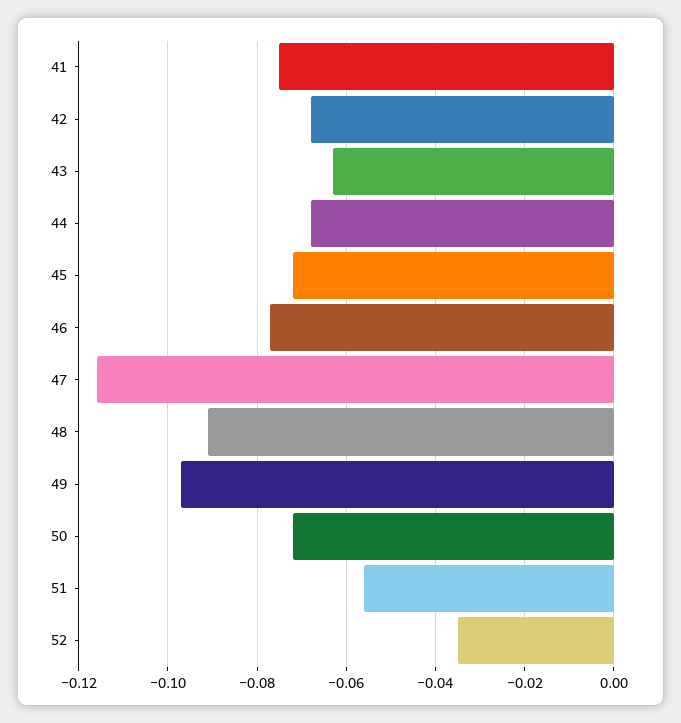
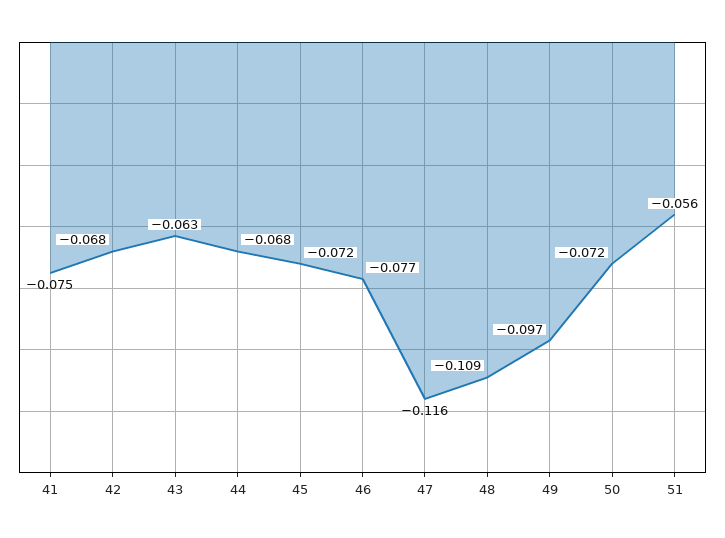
  {
    "41": -0.075,
    "42": -0.068,
    "43": -0.063,
    "44": -0.068,
    "45": -0.072,
    "46": -0.077,
    "47": -0.116,
-   "48": -0.09,
+   "48": -0.109,
    "49": -0.097,
    "50": -0.072,
-   "51": -0.056,
+   "51": -0.056
-   "52": -0.035
  }

